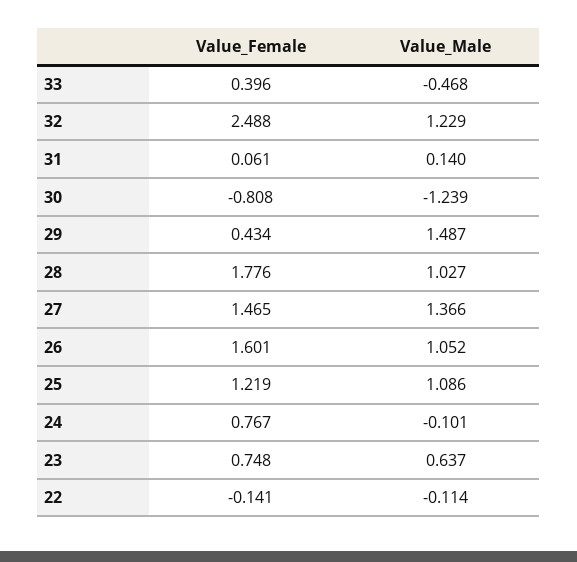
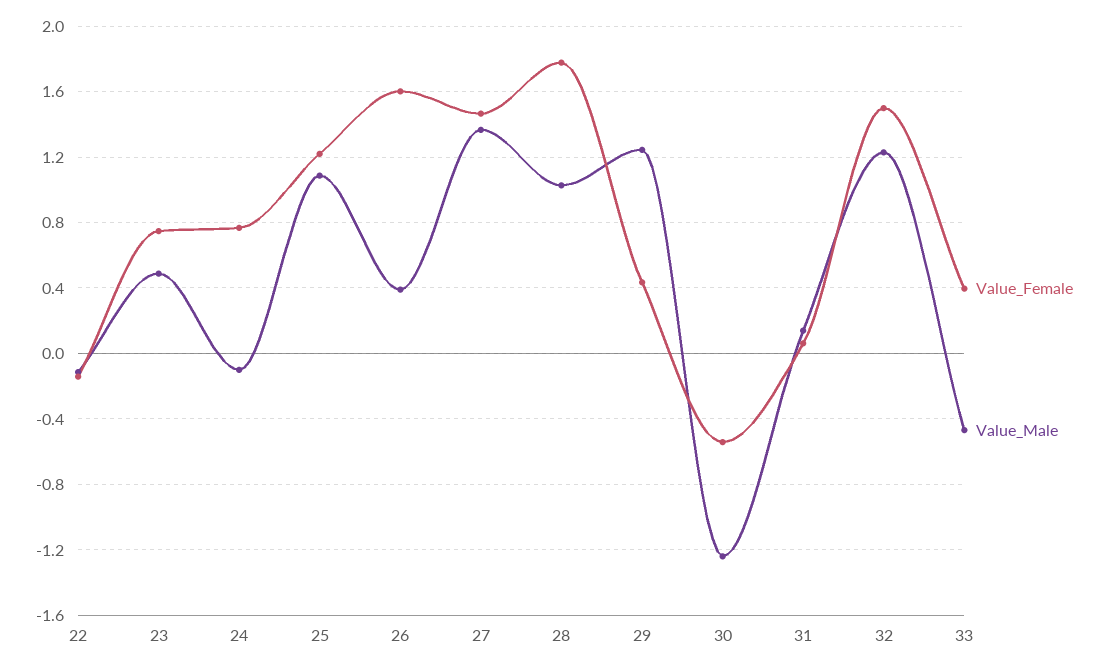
  {
    "Value_Female": {
      "33": 0.396,
-     "32": 2.488,
+     "32": 1.5,
      "31": 0.061,
-     "30": -0.808,
+     "30": -0.55,
      "29": 0.434,
      "28": 1.776,
      "27": 1.465,
      "26": 1.601,
      "25": 1.219,
      "24": 0.767,
      "23": 0.748,
      "22": -0.141
    },
    "Value_Male": {
      "33": -0.468,
      "32": 1.229,
      "31": 0.14,
      "30": -1.239,
-     "29": 1.487,
+     "29": 1.25,
      "28": 1.027,
      "27": 1.366,
-     "26": 1.052,
+     "26": 0.4,
      "25": 1.086,
      "24": -0.101,
-     "23": 0.637,
+     "23": 0.5,
      "22": -0.114
    }
  }

